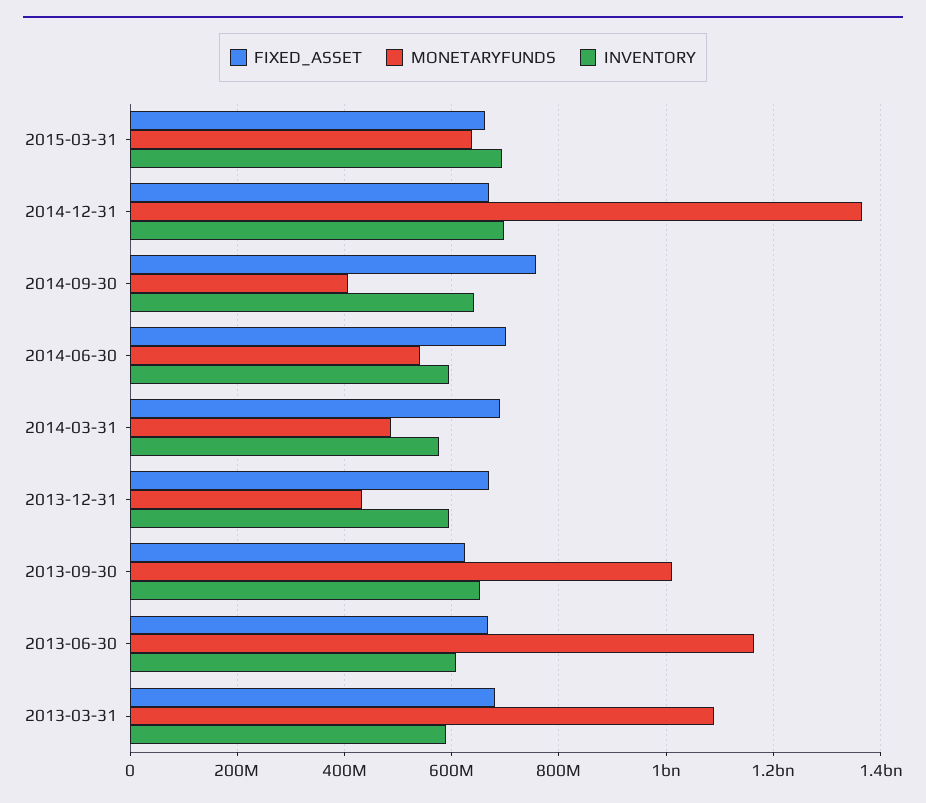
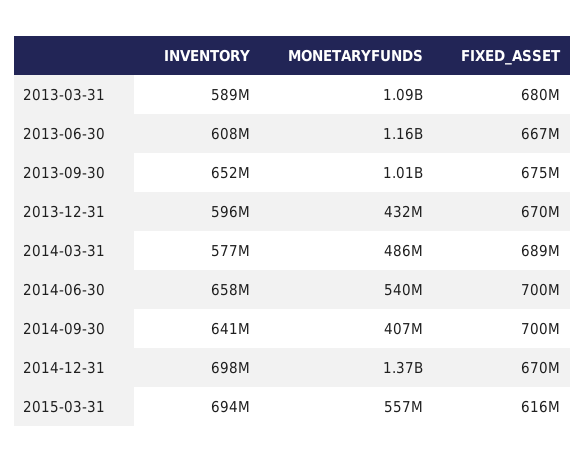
  {
    "FIXED_ASSET": {
-     "2015-03-31": 660000000,
+     "2015-03-31": 616000000,
      "2014-12-31": 670000000,
-     "2014-09-30": 760000000,
+     "2014-09-30": 700000000,
      "2014-06-30": 700000000,
      "2014-03-31": 689000000,
      "2013-12-31": 670000000,
-     "2013-09-30": 620000000,
+     "2013-09-30": 675000000,
      "2013-06-30": 667000000,
      "2013-03-31": 680000000
    },
    "MONETARYFUNDS": {
-     "2015-03-31": 640000000,
+     "2015-03-31": 557000000,
      "2014-12-31": 1370000000,
      "2014-09-30": 407000000,
      "2014-06-30": 540000000,
      "2014-03-31": 486000000,
      "2013-12-31": 432000000,
      "2013-09-30": 1010000000,
      "2013-06-30": 1160000000,
      "2013-03-31": 1090000000
    },
    "INVENTORY": {
      "2015-03-31": 694000000,
      "2014-12-31": 698000000,
      "2014-09-30": 641000000,
-     "2014-06-30": 600000000,
+     "2014-06-30": 658000000,
      "2014-03-31": 577000000,
      "2013-12-31": 596000000,
      "2013-09-30": 652000000,
      "2013-06-30": 608000000,
      "2013-03-31": 589000000
    }
  }

